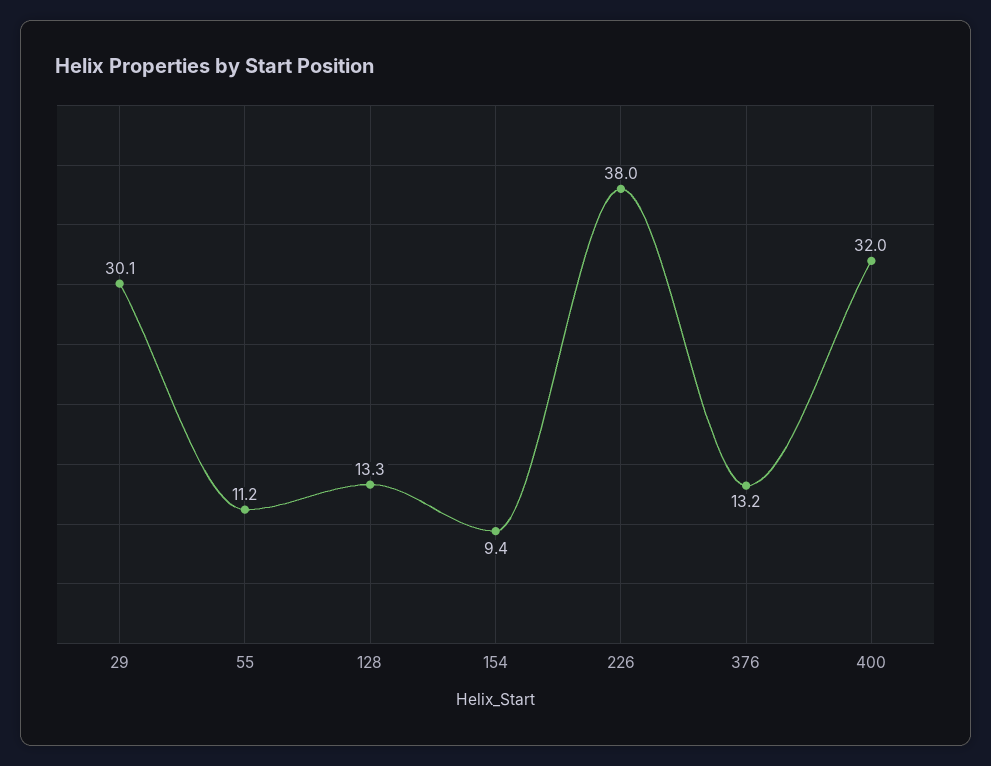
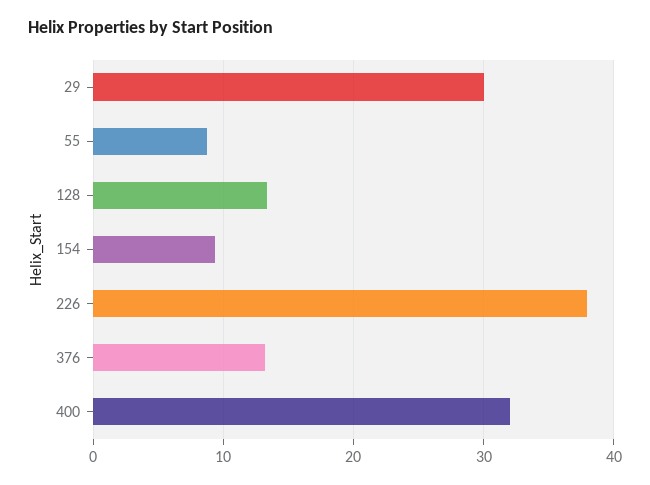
  {
    "29": 30.1,
-   "55": 11.2,
+   "55": 9,
    "128": 13.3,
    "154": 9.4,
    "226": 38,
    "376": 13.2,
    "400": 32
  }

